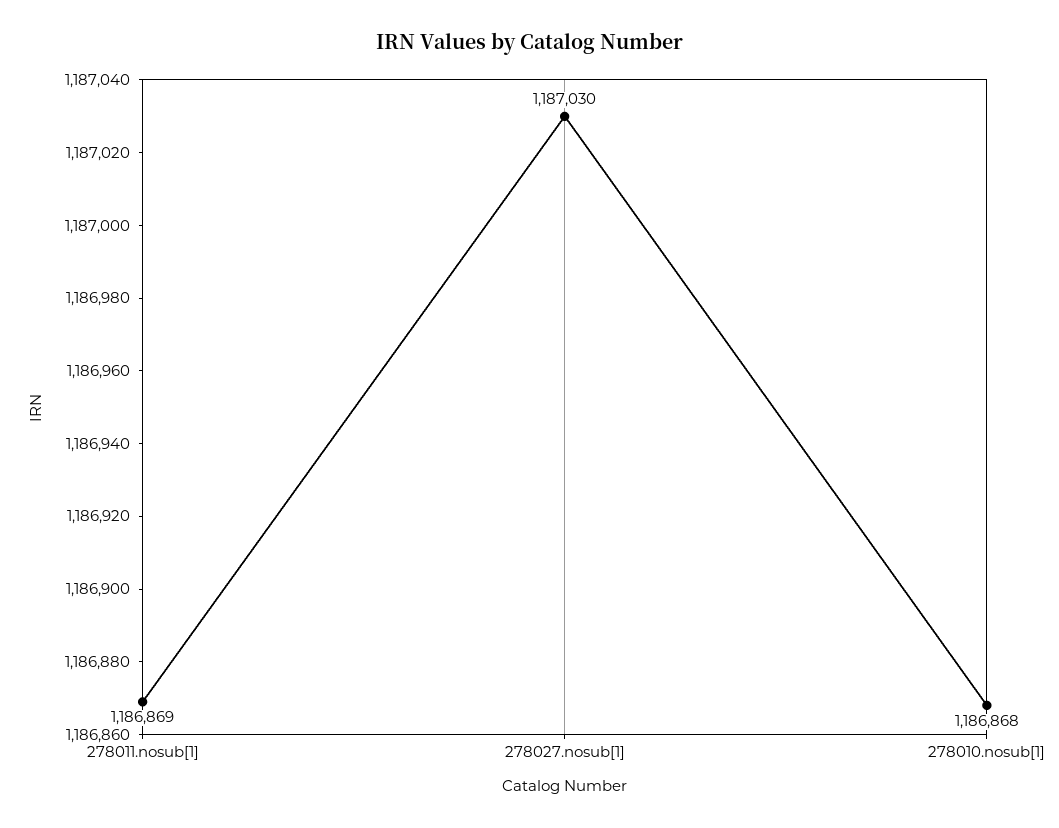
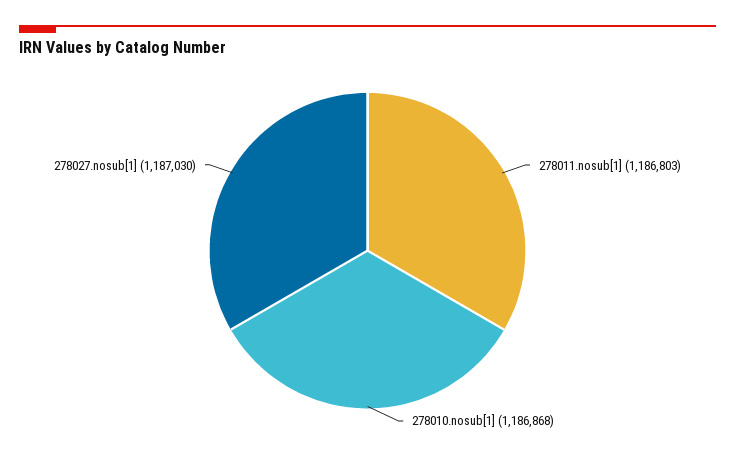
  {
-   "278011.nosub[1]": 1186869,
+   "278011.nosub[1]": 1186803,
    "278027.nosub[1]": 1187030,
    "278010.nosub[1]": 1186868
  }

